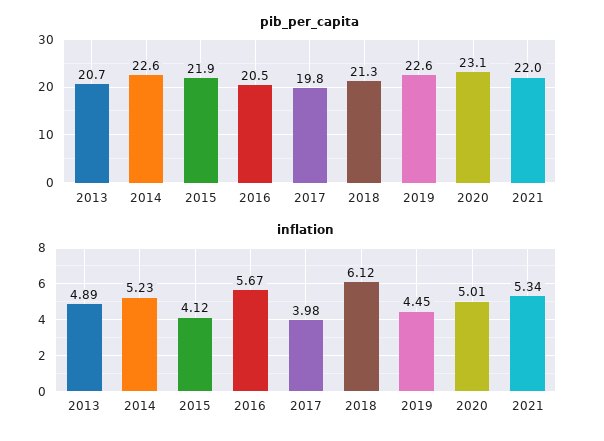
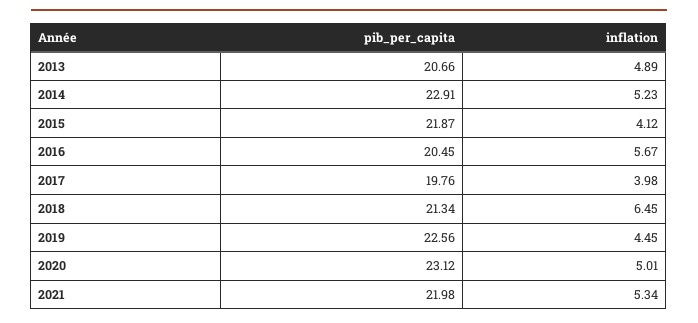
  {
    "pib_per_capita": {
      "2013": 20.66,
-     "2014": 22.6,
+     "2014": 22.91,
      "2015": 21.87,
      "2016": 20.45,
      "2017": 19.76,
      "2018": 21.34,
      "2019": 22.56,
      "2020": 23.12,
      "2021": 21.98
    },
    "inflation": {
      "2013": 4.89,
      "2014": 5.23,
      "2015": 4.12,
      "2016": 5.67,
      "2017": 3.98,
-     "2018": 6.12,
+     "2018": 6.45,
      "2019": 4.45,
      "2020": 5.01,
      "2021": 5.34
    }
  }

